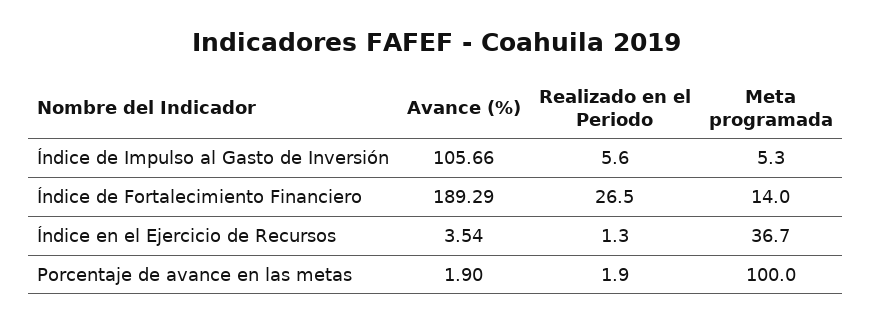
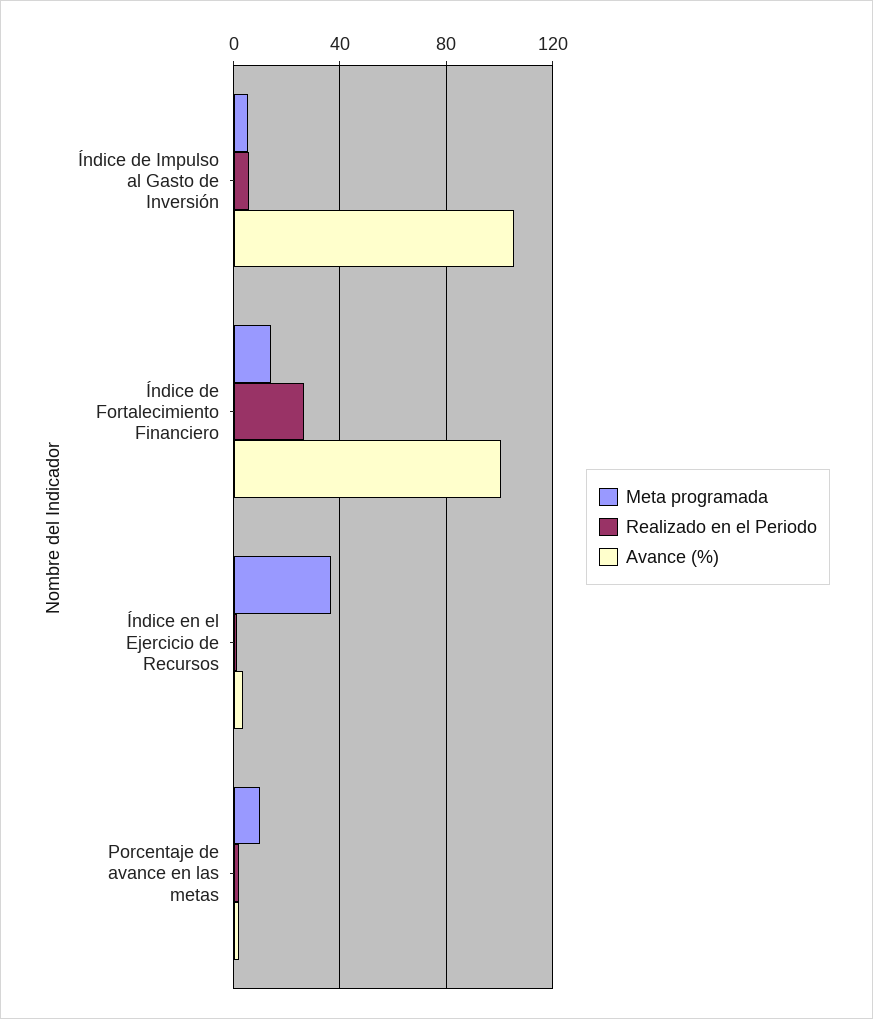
  {
    "Avance (%)": {
      "Índice de Impulso al Gasto de Inversión": 105.66,
-     "Índice de Fortalecimiento Financiero": 189.29,
+     "Índice de Fortalecimiento Financiero": 100,
      "Índice en el Ejercicio de Recursos": 3.54,
      "Porcentaje de avance en las metas": 1.9
    },
    "Realizado en el Periodo": {
      "Índice de Impulso al Gasto de Inversión": 5.6,
      "Índice de Fortalecimiento Financiero": 26.5,
      "Índice en el Ejercicio de Recursos": 1.3,
      "Porcentaje de avance en las metas": 1.9
    },
    "Meta programada": {
      "Índice de Impulso al Gasto de Inversión": 5.3,
      "Índice de Fortalecimiento Financiero": 14,
      "Índice en el Ejercicio de Recursos": 36.7,
-     "Porcentaje de avance en las metas": 100
+     "Porcentaje de avance en las metas": 10
    }
  }

